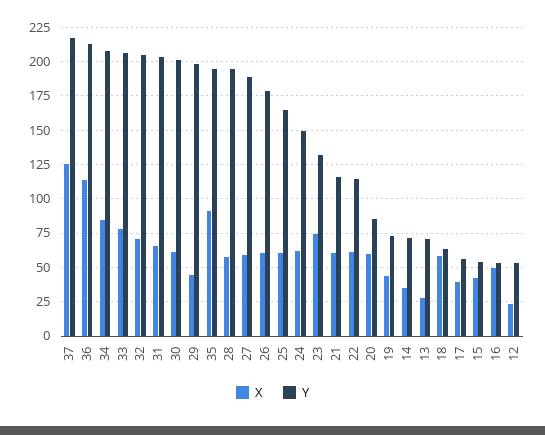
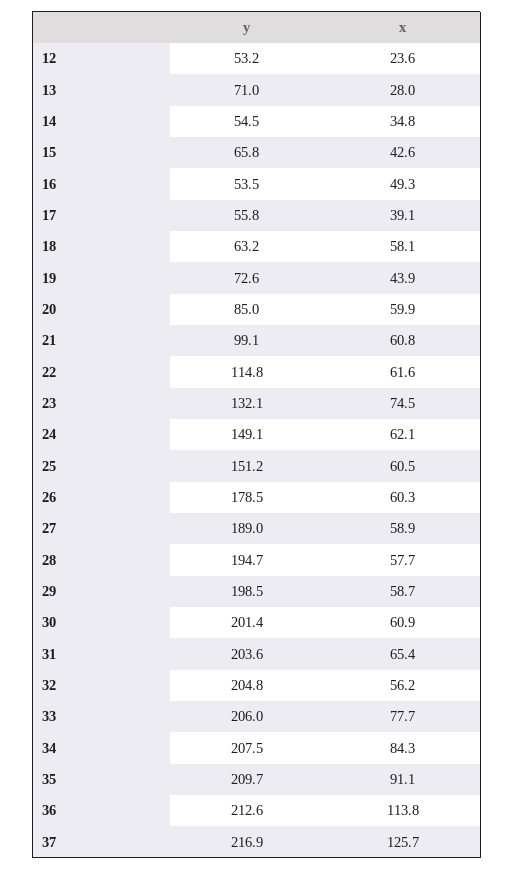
  {
    "X": {
      "37": 125.7,
      "36": 113.8,
      "34": 84.3,
      "33": 77.7,
-     "32": 70,
+     "32": 56.2,
      "31": 65.4,
      "30": 60.9,
-     "29": 45,
+     "29": 58.7,
      "35": 91.1,
      "28": 57.7,
      "27": 58.9,
      "26": 60.3,
      "25": 60.5,
      "24": 62.1,
      "23": 74.5,
      "21": 60.8,
      "22": 61.6,
      "20": 59.9,
      "19": 43.9,
      "14": 34.8,
      "13": 28,
      "18": 58.1,
      "17": 39.1,
      "15": 42.6,
      "16": 49.3,
      "12": 23.6
    },
    "Y": {
      "37": 216.9,
      "36": 212.6,
      "34": 207.5,
      "33": 206,
      "32": 204.8,
      "31": 203.6,
      "30": 201.4,
      "29": 198.5,
-     "35": 195,
+     "35": 209.7,
      "28": 194.7,
      "27": 189,
      "26": 178.5,
-     "25": 165,
+     "25": 151.2,
      "24": 149.1,
      "23": 132.1,
-     "21": 115,
+     "21": 99.1,
      "22": 114.8,
      "20": 85,
      "19": 72.6,
-     "14": 70,
+     "14": 54.5,
      "13": 71,
      "18": 63.2,
      "17": 55.8,
-     "15": 55,
+     "15": 65.8,
      "16": 53.5,
      "12": 53.2
    }
  }

